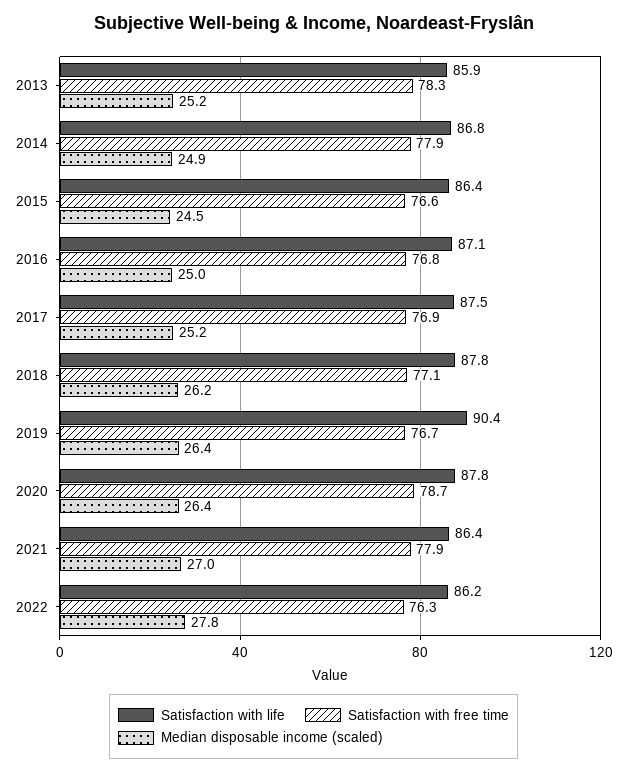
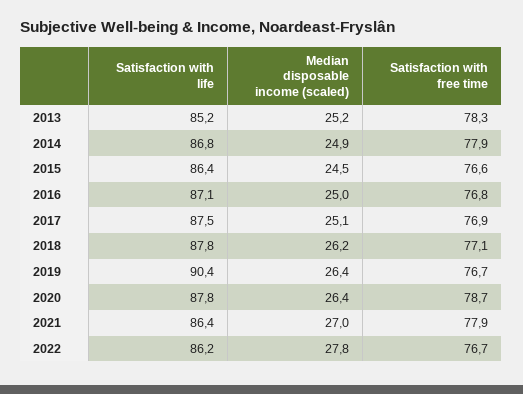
  {
    "Satisfaction with life": {
-     "2013": 85.9,
+     "2013": 85.2,
      "2014": 86.8,
      "2015": 86.4,
      "2016": 87.1,
      "2017": 87.5,
      "2018": 87.8,
      "2019": 90.4,
      "2020": 87.8,
      "2021": 86.4,
      "2022": 86.2
    },
    "Satisfaction with free time": {
      "2013": 78.3,
      "2014": 77.9,
      "2015": 76.6,
      "2016": 76.8,
      "2017": 76.9,
      "2018": 77.1,
      "2019": 76.7,
      "2020": 78.7,
      "2021": 77.9,
-     "2022": 76.3
+     "2022": 76.7
    },
    "Median disposable income (scaled)": {
      "2013": 25.2,
      "2014": 24.9,
      "2015": 24.5,
      "2016": 25,
-     "2017": 25.2,
+     "2017": 25.1,
      "2018": 26.2,
      "2019": 26.4,
      "2020": 26.4,
      "2021": 27,
      "2022": 27.8
    }
  }

